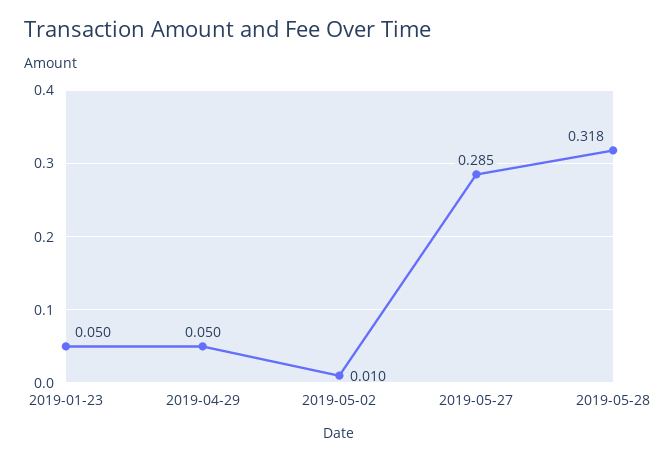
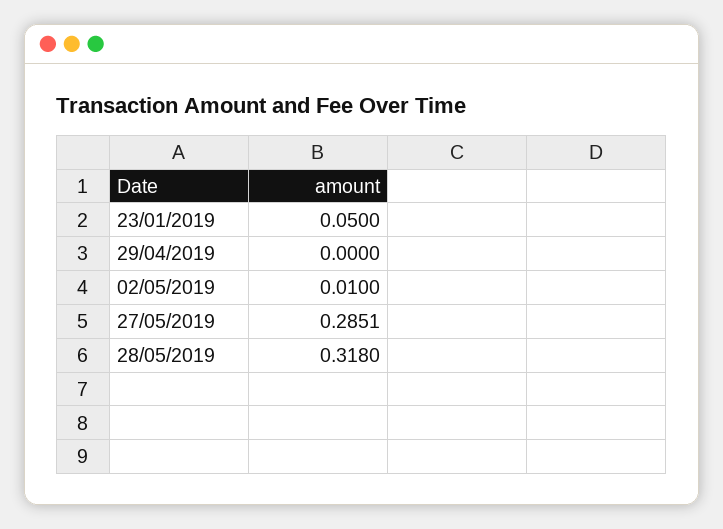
  {
    "2019-01-23": 0.05,
-   "2019-04-29": 0.05,
+   "2019-04-29": 0,
    "2019-05-02": 0.01,
    "2019-05-27": 0.2851,
    "2019-05-28": 0.318
  }

